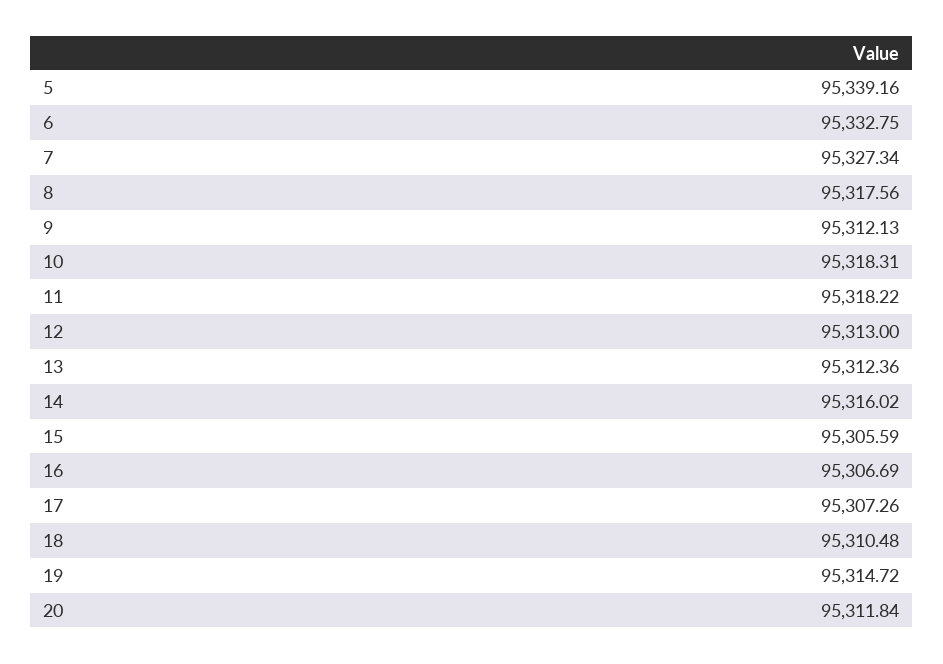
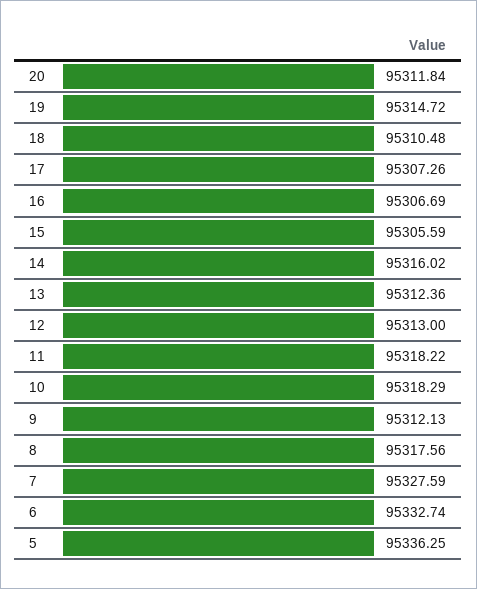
  {
-   "5": 95339.16,
+   "5": 95336.25,
-   "6": 95332.75,
+   "6": 95332.74,
-   "7": 95327.34,
+   "7": 95327.59,
    "8": 95317.56,
    "9": 95312.13,
-   "10": 95318.31,
+   "10": 95318.29,
    "11": 95318.22,
    "12": 95313,
    "13": 95312.36,
    "14": 95316.02,
    "15": 95305.59,
    "16": 95306.69,
    "17": 95307.26,
    "18": 95310.48,
    "19": 95314.72,
    "20": 95311.84
  }

